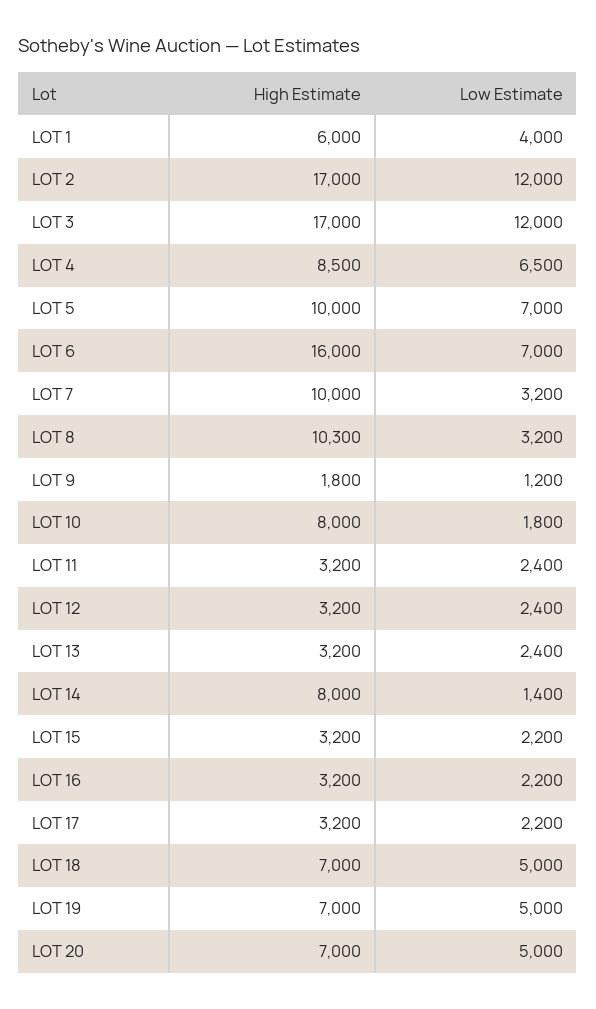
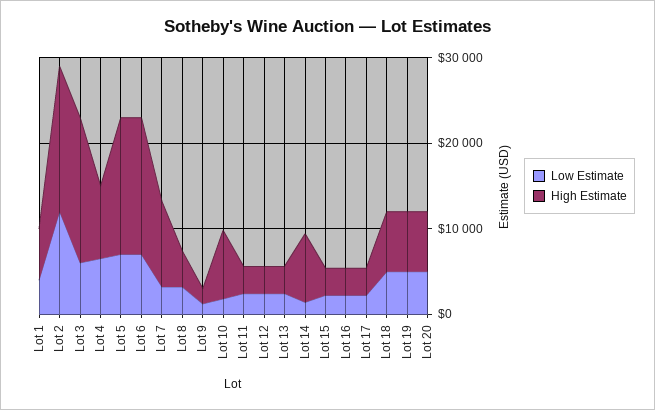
  {
    "High Estimate": {
      "LOT 1": 6000,
      "LOT 2": 17000,
      "LOT 3": 17000,
      "LOT 4": 8500,
-     "LOT 5": 10000,
+     "LOT 5": 16000,
      "LOT 6": 16000,
      "LOT 7": 10000,
-     "LOT 8": 10300,
+     "LOT 8": 4000,
      "LOT 9": 1800,
      "LOT 10": 8000,
      "LOT 11": 3200,
      "LOT 12": 3200,
      "LOT 13": 3200,
      "LOT 14": 8000,
      "LOT 15": 3200,
      "LOT 16": 3200,
      "LOT 17": 3200,
      "LOT 18": 7000,
      "LOT 19": 7000,
      "LOT 20": 7000
    },
    "Low Estimate": {
      "LOT 1": 4000,
      "LOT 2": 12000,
-     "LOT 3": 12000,
+     "LOT 3": 6000,
      "LOT 4": 6500,
      "LOT 5": 7000,
      "LOT 6": 7000,
      "LOT 7": 3200,
      "LOT 8": 3200,
      "LOT 9": 1200,
      "LOT 10": 1800,
      "LOT 11": 2400,
      "LOT 12": 2400,
      "LOT 13": 2400,
      "LOT 14": 1400,
      "LOT 15": 2200,
      "LOT 16": 2200,
      "LOT 17": 2200,
      "LOT 18": 5000,
      "LOT 19": 5000,
      "LOT 20": 5000
    }
  }

